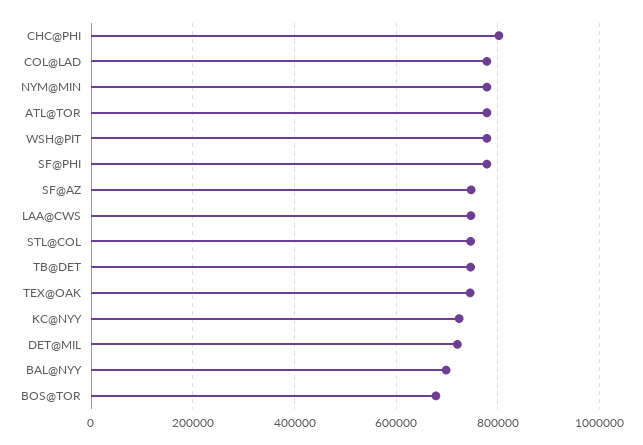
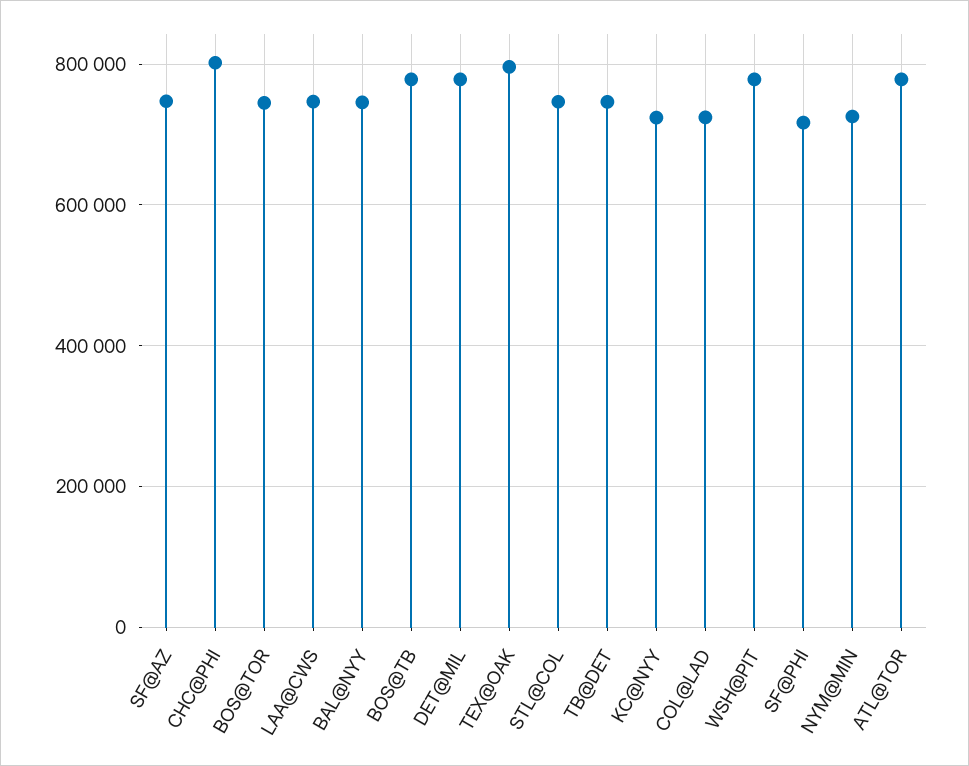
  {
    "CHC@PHI": 800000,
-   "COL@LAD": 780000,
+   "COL@LAD": 720000,
-   "NYM@MIN": 780000,
+   "NYM@MIN": 720000,
    "ATL@TOR": 780000,
    "WSH@PIT": 780000,
-   "SF@PHI": 780000,
+   "SF@PHI": 720000,
    "SF@AZ": 740000,
    "LAA@CWS": 740000,
    "STL@COL": 740000,
    "TB@DET": 740000,
-   "TEX@OAK": 740000,
+   "TEX@OAK": 800000,
    "KC@NYY": 720000,
-   "DET@MIL": 720000,
+   "DET@MIL": 780000,
-   "BAL@NYY": 700000,
+   "BAL@NYY": 740000,
-   "BOS@TOR": 680000
+   "BOS@TOR": 740000,
+   "BOS@TB": 780000
  }

